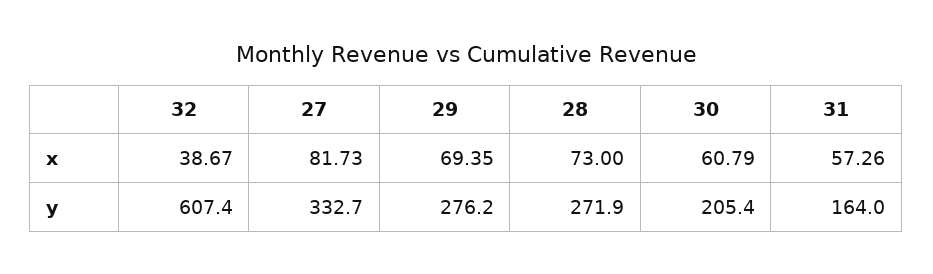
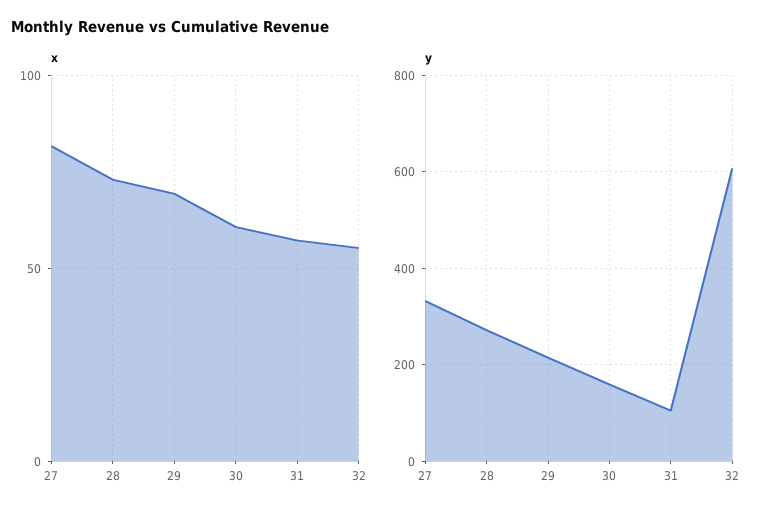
  {
    "x": {
-     "32": 38.67,
+     "32": 55,
      "27": 81.73,
      "29": 69.35,
      "28": 73,
      "30": 60.79,
      "31": 57.26
    },
    "y": {
      "32": 607.4,
      "27": 332.7,
-     "29": 276.2,
+     "29": 220,
      "28": 271.9,
-     "30": 205.4,
+     "30": 160,
-     "31": 164
+     "31": 100
    }
  }

